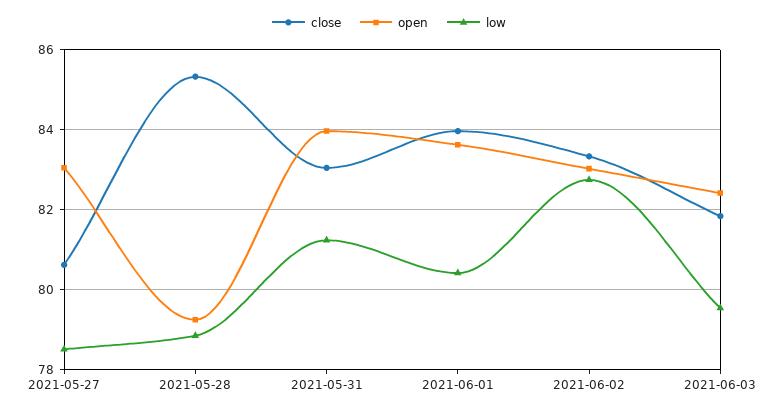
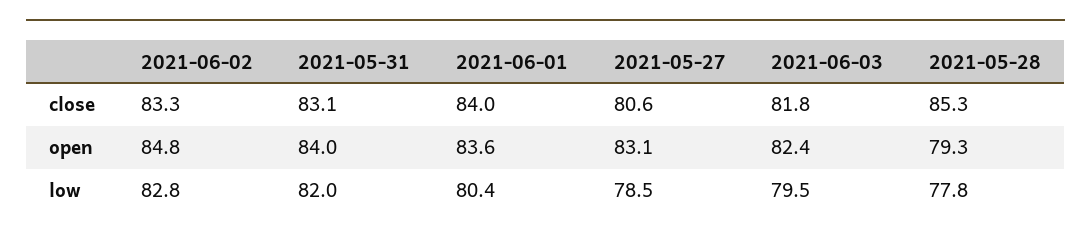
  {
    "close": {
      "2021-05-27": 80.6,
      "2021-05-28": 85.3,
      "2021-05-31": 83.1,
      "2021-06-01": 84,
      "2021-06-02": 83.3,
      "2021-06-03": 81.8
    },
    "open": {
      "2021-05-27": 83.1,
      "2021-05-28": 79.3,
      "2021-05-31": 84,
      "2021-06-01": 83.6,
-     "2021-06-02": 83,
+     "2021-06-02": 84.8,
      "2021-06-03": 82.4
    },
    "low": {
      "2021-05-27": 78.5,
-     "2021-05-28": 78.8,
+     "2021-05-28": 77.8,
-     "2021-05-31": 81.2,
+     "2021-05-31": 82,
      "2021-06-01": 80.4,
      "2021-06-02": 82.8,
      "2021-06-03": 79.5
    }
  }

